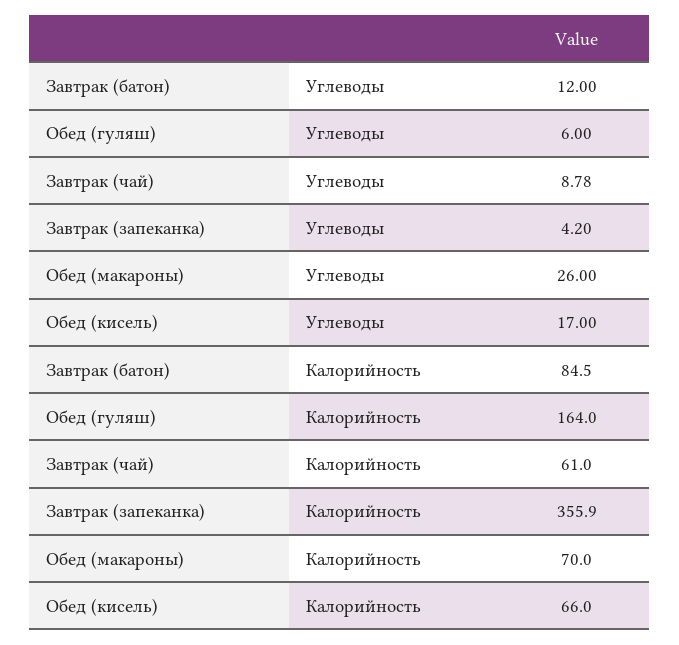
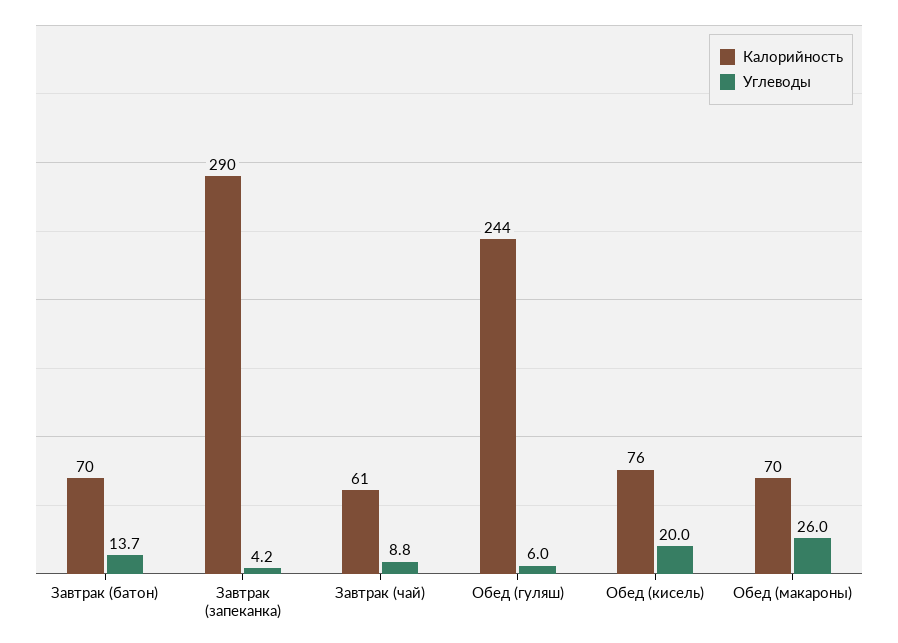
  {
    "Углеводы": {
-     "Завтрак (батон)": 12,
+     "Завтрак (батон)": 13.7,
      "Обед (гуляш)": 6,
      "Завтрак (чай)": 8.78,
      "Завтрак (запеканка)": 4.2,
      "Обед (макароны)": 26,
-     "Обед (кисель)": 17
+     "Обед (кисель)": 20
    },
    "Калорийность": {
-     "Завтрак (батон)": 84.5,
+     "Завтрак (батон)": 70,
-     "Обед (гуляш)": 164,
+     "Обед (гуляш)": 244,
      "Завтрак (чай)": 61,
-     "Завтрак (запеканка)": 355.9,
+     "Завтрак (запеканка)": 290,
      "Обед (макароны)": 70,
-     "Обед (кисель)": 66
+     "Обед (кисель)": 76
    }
  }

